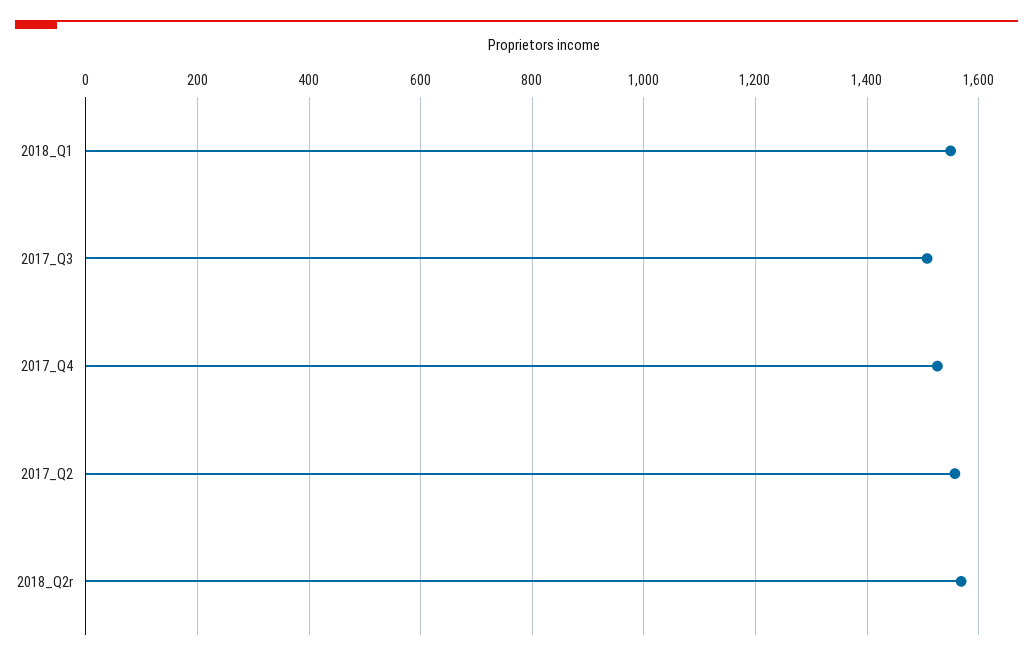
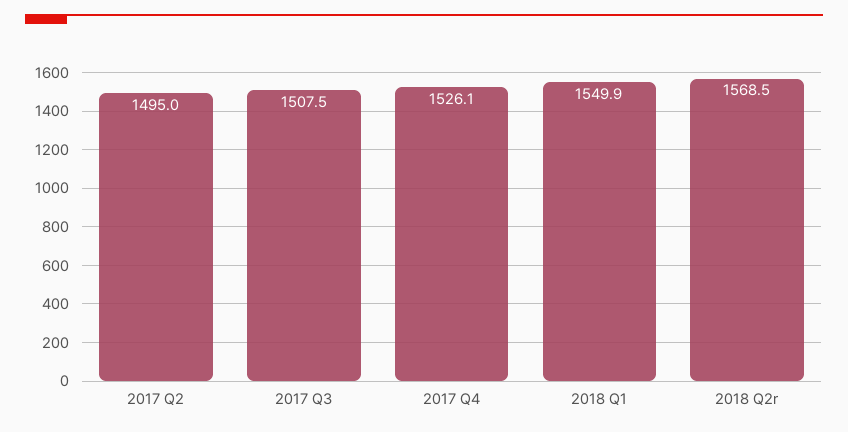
  {
    "2018_Q1": 1549.9,
    "2017_Q3": 1507.5,
    "2017_Q4": 1526.1,
-   "2017_Q2": 1560,
+   "2017_Q2": 1495,
    "2018_Q2r": 1568.5
  }

